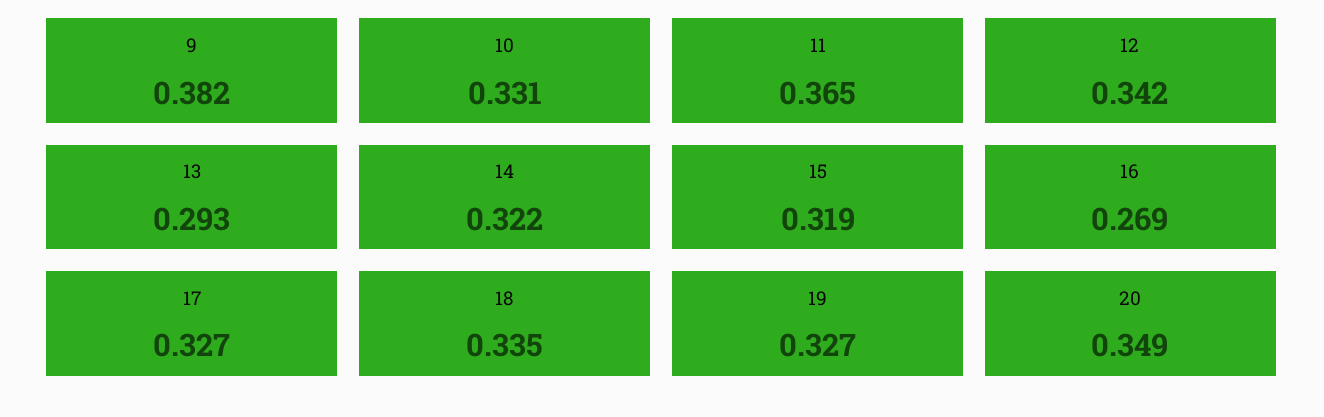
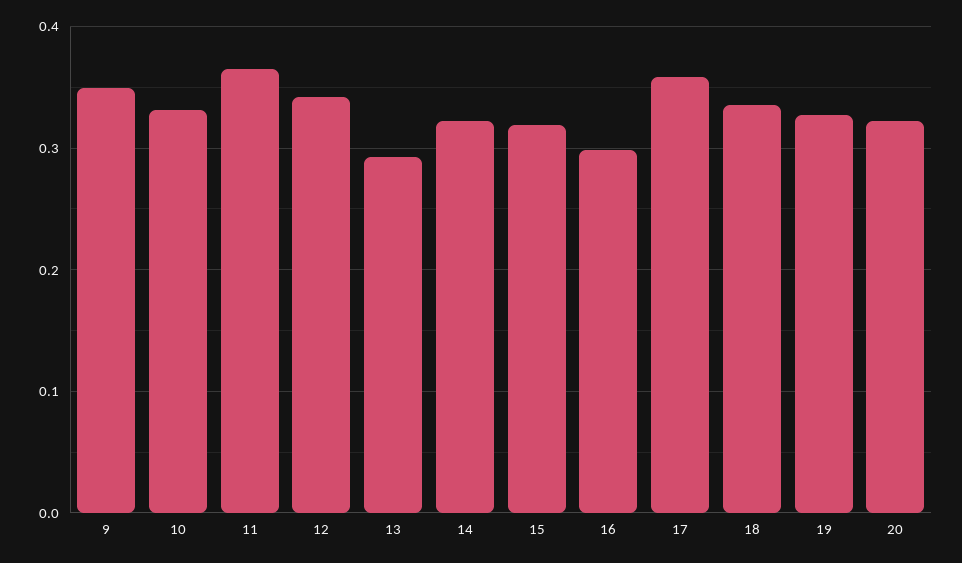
  {
-   "9": 0.382,
+   "9": 0.35,
    "10": 0.331,
    "11": 0.365,
    "12": 0.342,
    "13": 0.293,
    "14": 0.322,
    "15": 0.319,
-   "16": 0.269,
+   "16": 0.3,
-   "17": 0.327,
+   "17": 0.36,
    "18": 0.335,
    "19": 0.327,
-   "20": 0.349
+   "20": 0.32
  }

